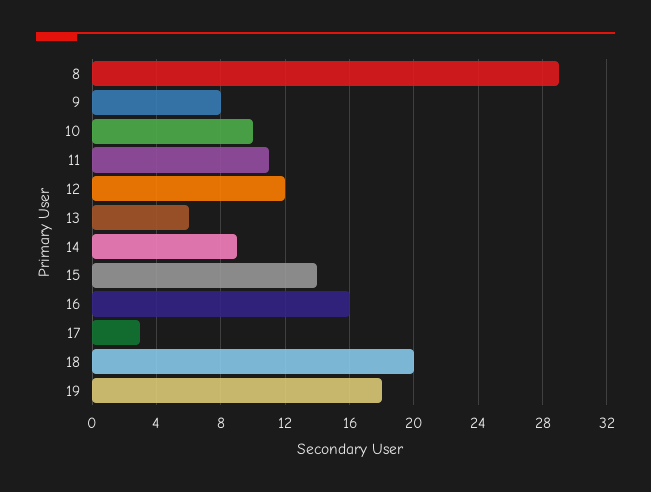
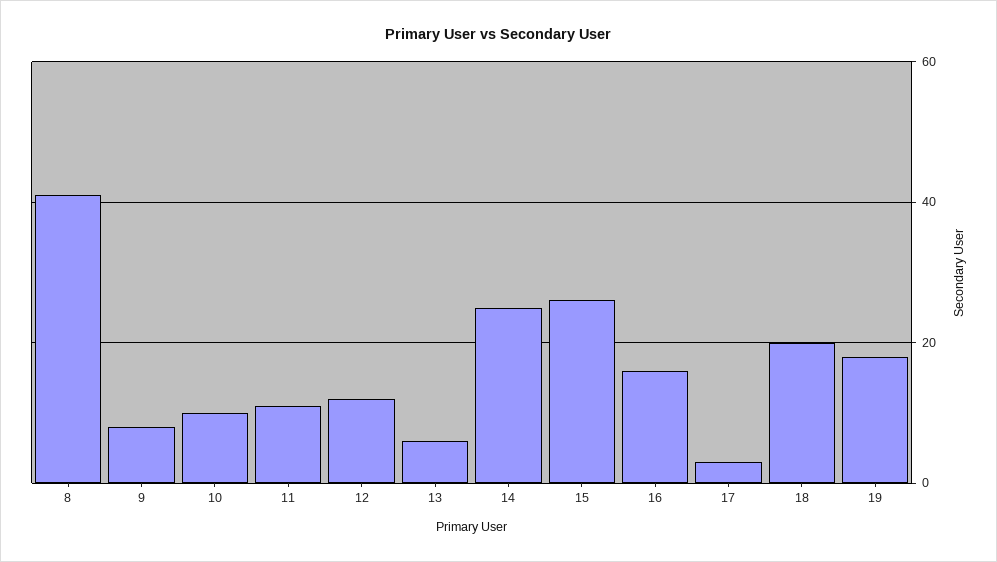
  {
-   "8": 29,
+   "8": 40,
    "9": 8,
    "10": 10,
    "11": 11,
    "12": 12,
    "13": 6,
-   "14": 9,
+   "14": 25,
-   "15": 14,
+   "15": 25,
    "16": 16,
    "17": 3,
    "18": 20,
    "19": 18
  }

